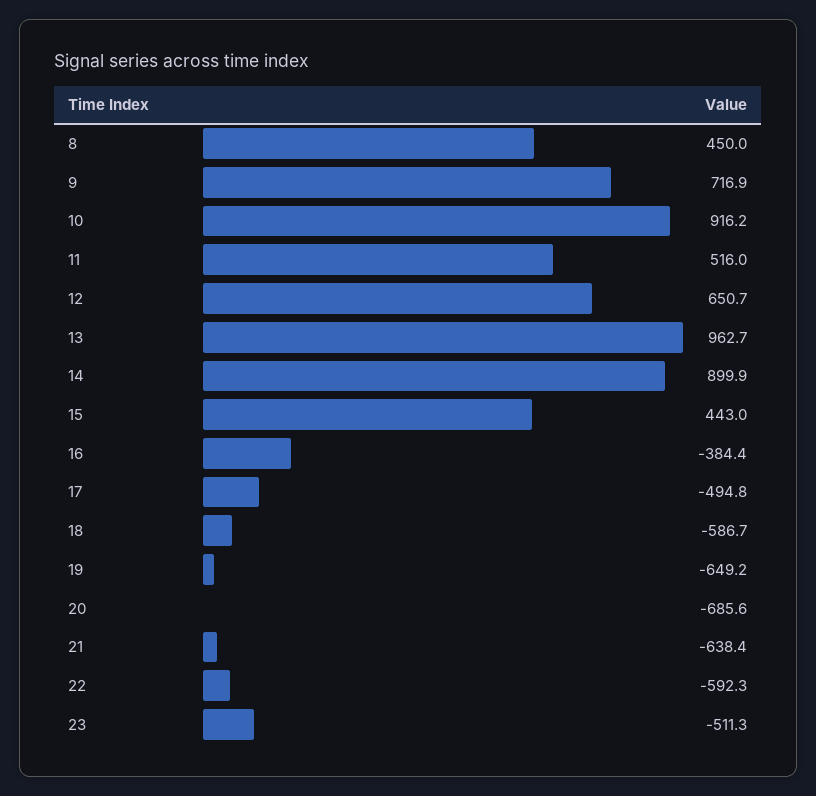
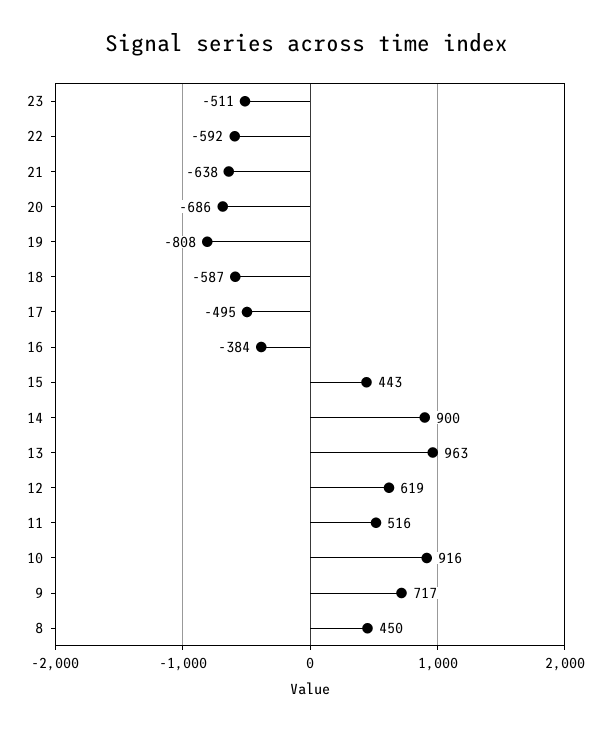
  {
    "8": 450,
    "9": 716.9,
    "10": 916.2,
    "11": 516,
-   "12": 650.7,
+   "12": 619,
    "13": 962.7,
    "14": 899.9,
    "15": 443,
    "16": -384.4,
    "17": -494.8,
    "18": -586.7,
-   "19": -649.2,
+   "19": -808,
    "20": -685.6,
    "21": -638.4,
    "22": -592.3,
    "23": -511.3
  }

